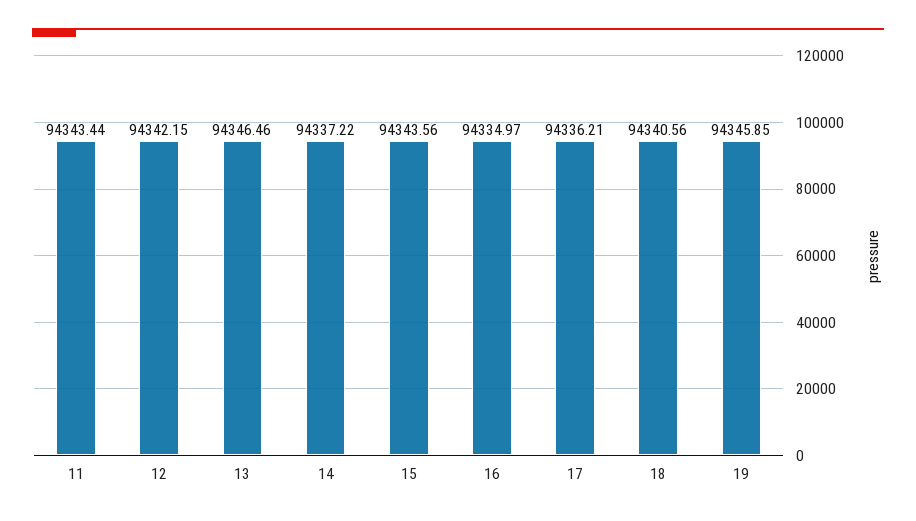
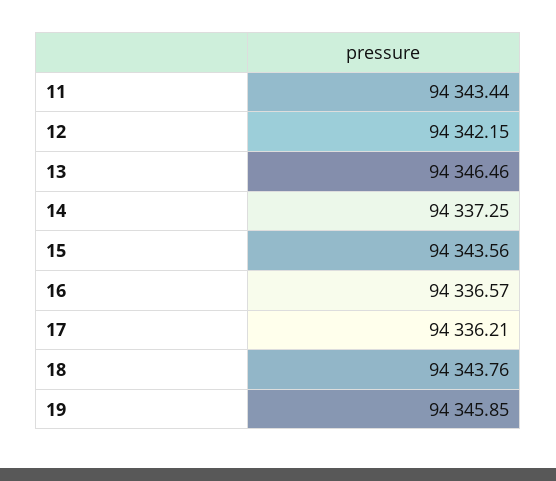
  {
    "11": 94343.44,
    "12": 94342.15,
    "13": 94346.46,
-   "14": 94337.22,
+   "14": 94337.25,
    "15": 94343.56,
-   "16": 94334.97,
+   "16": 94336.57,
    "17": 94336.21,
-   "18": 94340.56,
+   "18": 94343.76,
    "19": 94345.85
  }

